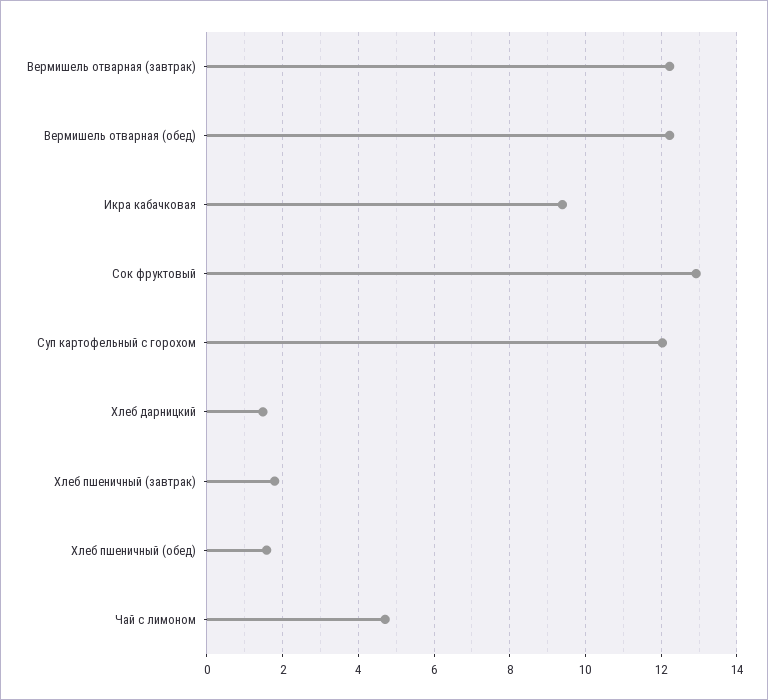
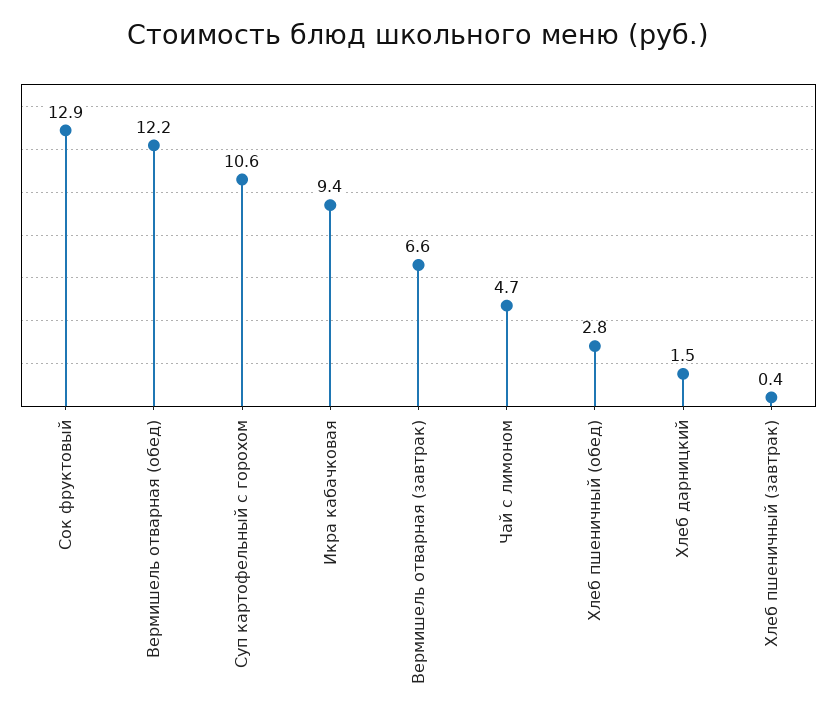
  {
-   "Вермишель отварная (завтрак)": 12.2,
+   "Вермишель отварная (завтрак)": 6.6,
    "Вермишель отварная (обед)": 12.2,
    "Икра кабачковая": 9.4,
    "Сок фруктовый": 12.9,
-   "Суп картофельный с горохом": 12,
+   "Суп картофельный с горохом": 10.6,
    "Хлеб дарницкий": 1.5,
-   "Хлеб пшеничный (завтрак)": 1.8,
+   "Хлеб пшеничный (завтрак)": 0.4,
-   "Хлеб пшеничный (обед)": 1.6,
+   "Хлеб пшеничный (обед)": 2.8,
    "Чай с лимоном": 4.7
  }

